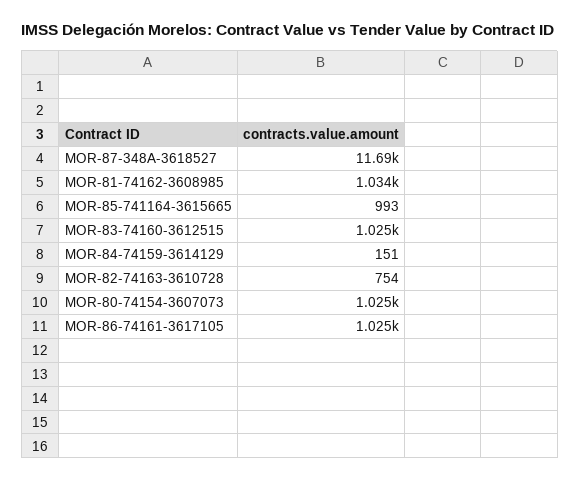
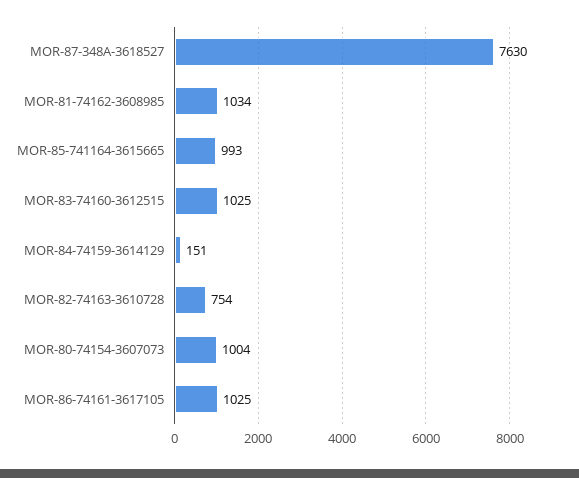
  {
-   "MOR-87-348A-3618527": 11690,
+   "MOR-87-348A-3618527": 7630,
    "MOR-81-74162-3608985": 1034,
    "MOR-85-741164-3615665": 993,
    "MOR-83-74160-3612515": 1025,
    "MOR-84-74159-3614129": 151,
    "MOR-82-74163-3610728": 754,
-   "MOR-80-74154-3607073": 1025,
+   "MOR-80-74154-3607073": 1004,
    "MOR-86-74161-3617105": 1025
  }

